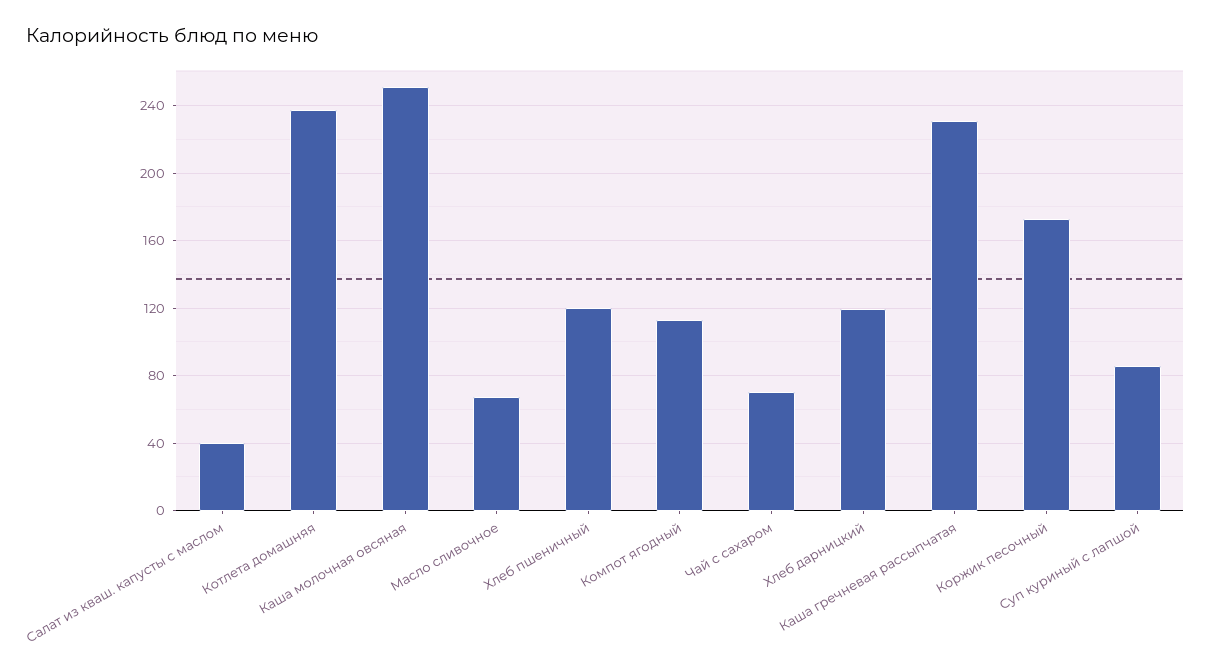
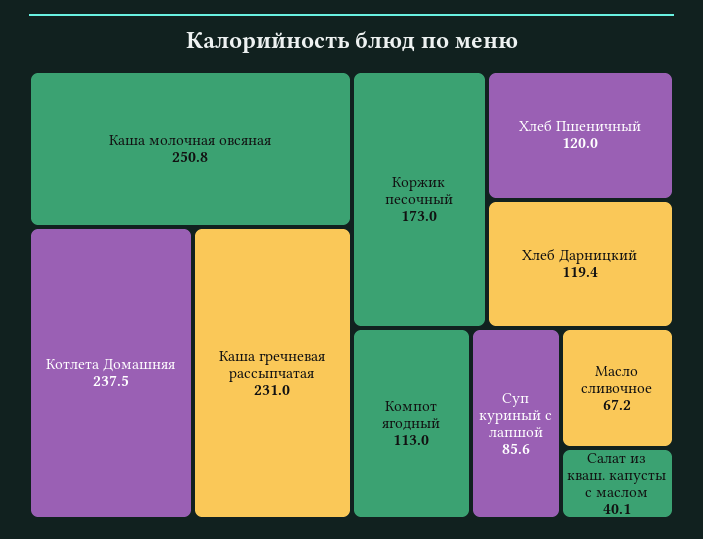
  {
    "Салат из кваш. капусты с маслом": 40.1,
    "Котлета домашняя": 237.5,
    "Каша молочная овсяная": 250.8,
    "Масло сливочное": 67.2,
    "Хлеб пшеничный": 120,
    "Компот ягодный": 113,
-   "Чай с сахаром": 70,
    "Хлеб дарницкий": 119.4,
    "Каша гречневая рассыпчатая": 231,
    "Коржик песочный": 173,
    "Суп куриный с лапшой": 85.6
  }

